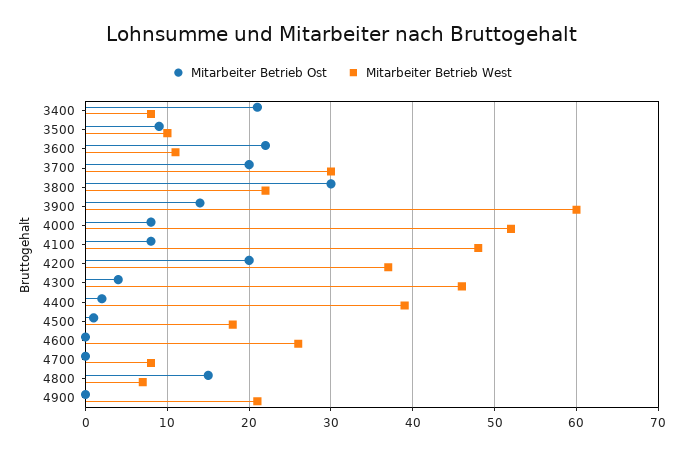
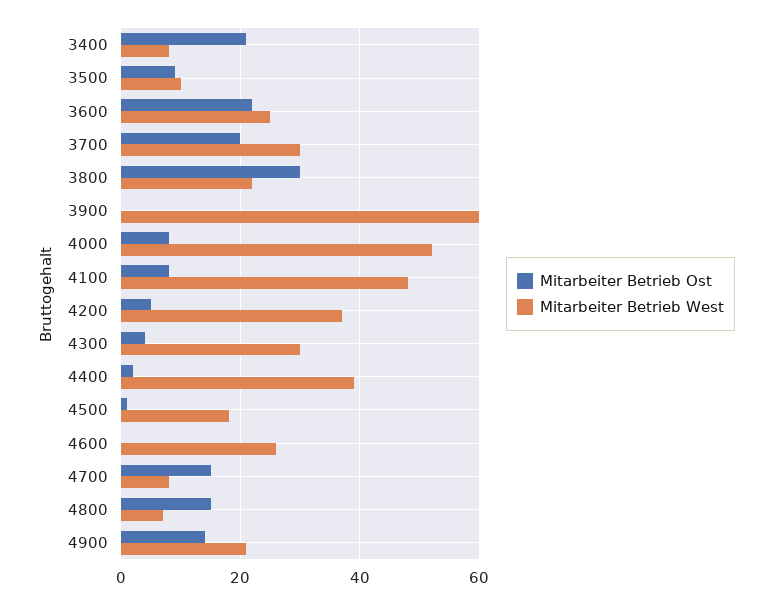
  {
    "Mitarbeiter Betrieb Ost": {
      "3400": 21,
      "3500": 9,
      "3600": 22,
      "3700": 20,
      "3800": 30,
-     "3900": 14,
+     "3900": 0,
      "4000": 8,
      "4100": 8,
-     "4200": 20,
+     "4200": 5,
      "4300": 4,
      "4400": 2,
      "4500": 1,
      "4600": 0,
-     "4700": 0,
+     "4700": 15,
      "4800": 15,
-     "4900": 0
+     "4900": 15
    },
    "Mitarbeiter Betrieb West": {
      "3400": 8,
      "3500": 10,
-     "3600": 11,
+     "3600": 25,
      "3700": 30,
      "3800": 22,
      "3900": 60,
      "4000": 52,
      "4100": 48,
      "4200": 37,
-     "4300": 46,
+     "4300": 30,
      "4400": 39,
      "4500": 18,
      "4600": 26,
      "4700": 8,
      "4800": 7,
      "4900": 21
    }
  }

